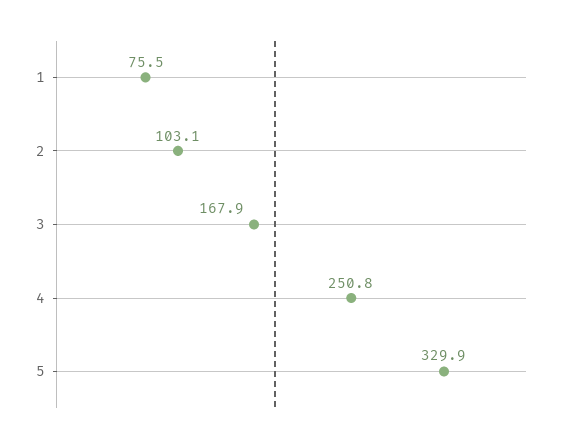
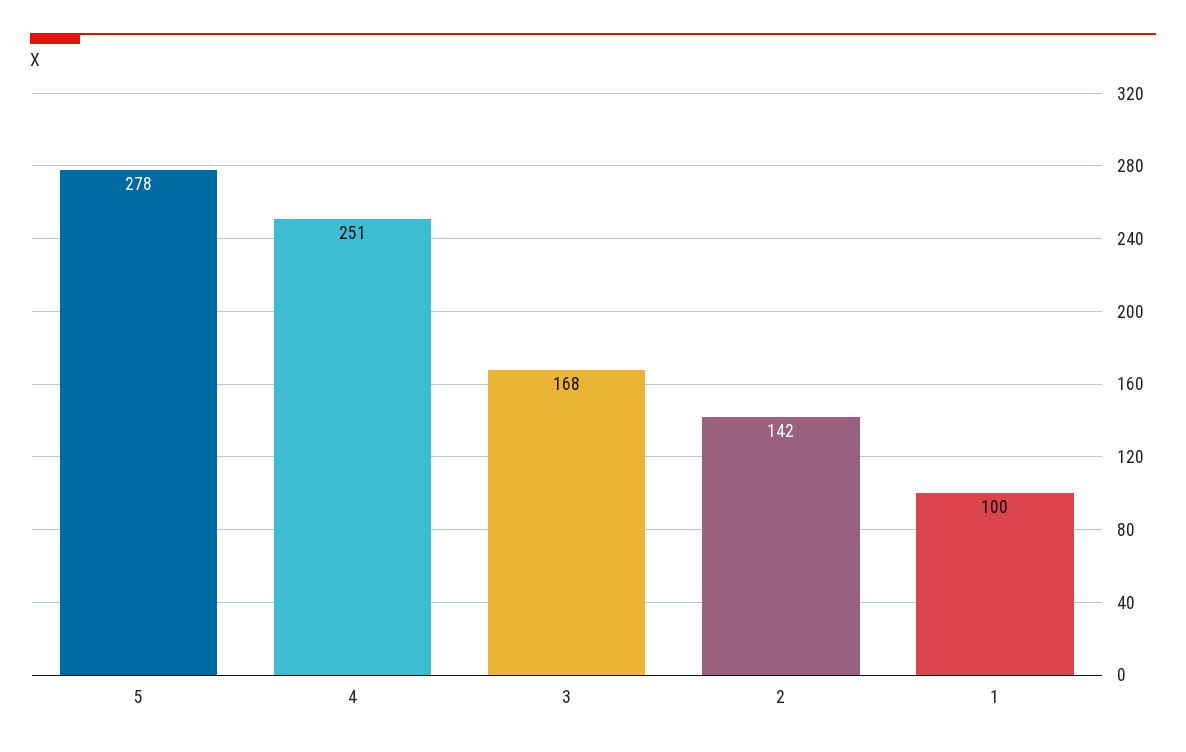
  {
-   "1": 75.5,
+   "1": 100,
-   "2": 103.1,
+   "2": 142,
    "3": 167.9,
    "4": 250.8,
-   "5": 329.9
+   "5": 278
  }

